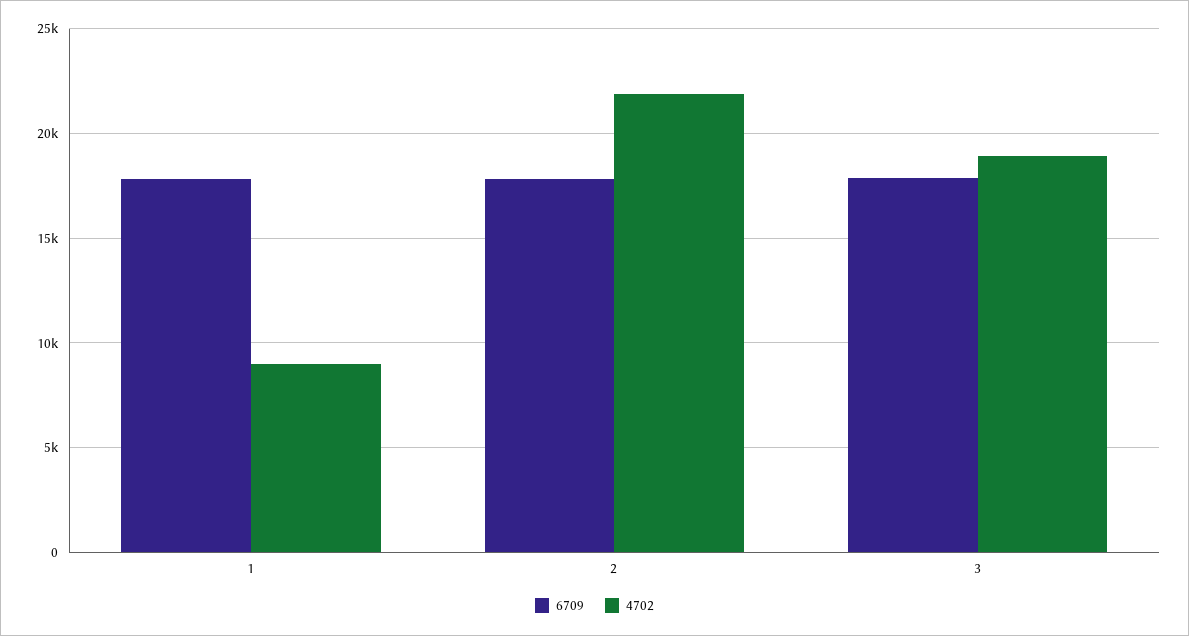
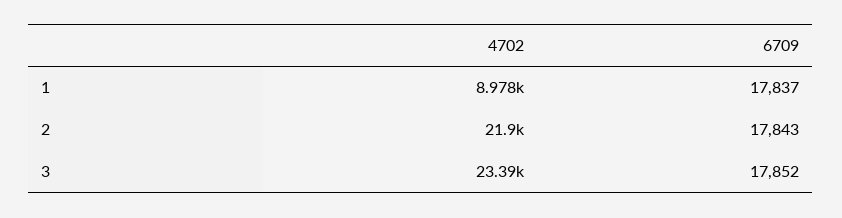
  {
    "6709": {
      "1": 17837,
      "2": 17843,
      "3": 17852
    },
    "4702": {
      "1": 8978,
      "2": 21900,
-     "3": 19000
+     "3": 23390
    }
  }

